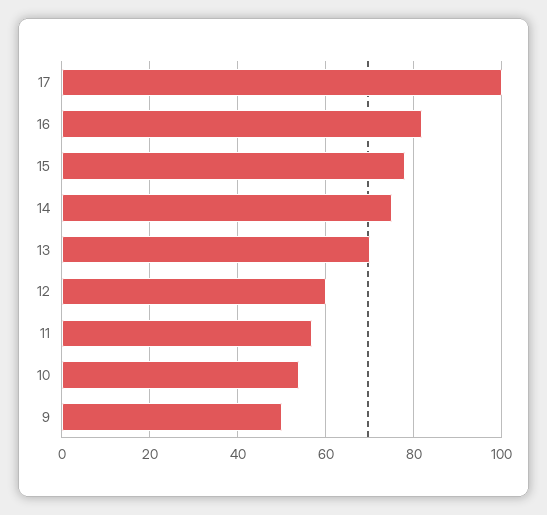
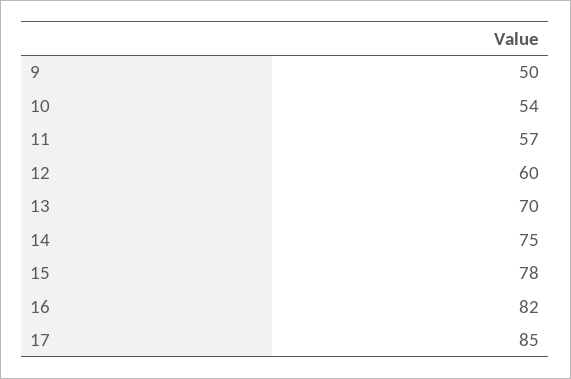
  {
-   "17": 100,
+   "17": 85,
    "16": 82,
    "15": 78,
    "14": 75,
    "13": 70,
    "12": 60,
    "11": 57,
    "10": 54,
    "9": 50
  }

